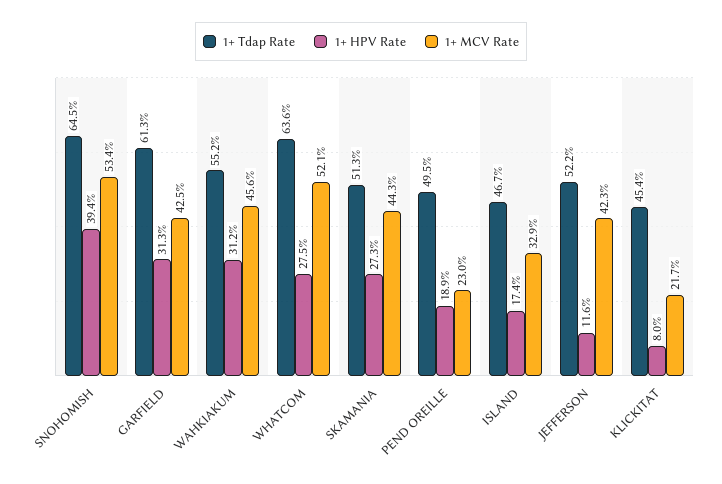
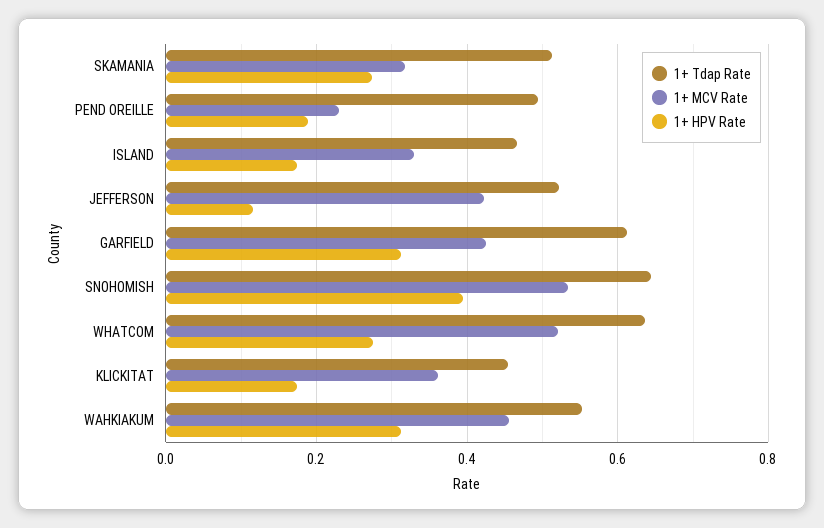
  {
    "1+ Tdap Rate": {
      "SNOHOMISH": 0.645,
      "GARFIELD": 0.613,
      "WAHKIAKUM": 0.552,
      "WHATCOM": 0.636,
      "SKAMANIA": 0.513,
      "PEND OREILLE": 0.495,
      "ISLAND": 0.467,
      "JEFFERSON": 0.522,
      "KLICKITAT": 0.454
    },
    "1+ HPV Rate": {
      "SNOHOMISH": 0.394,
      "GARFIELD": 0.313,
      "WAHKIAKUM": 0.312,
      "WHATCOM": 0.275,
      "SKAMANIA": 0.273,
      "PEND OREILLE": 0.189,
      "ISLAND": 0.174,
      "JEFFERSON": 0.116,
-     "KLICKITAT": 0.08
+     "KLICKITAT": 0.18
    },
    "1+ MCV Rate": {
      "SNOHOMISH": 0.534,
      "GARFIELD": 0.425,
      "WAHKIAKUM": 0.456,
      "WHATCOM": 0.521,
-     "SKAMANIA": 0.443,
+     "SKAMANIA": 0.32,
      "PEND OREILLE": 0.23,
      "ISLAND": 0.329,
      "JEFFERSON": 0.423,
-     "KLICKITAT": 0.217
+     "KLICKITAT": 0.36
    }
  }

